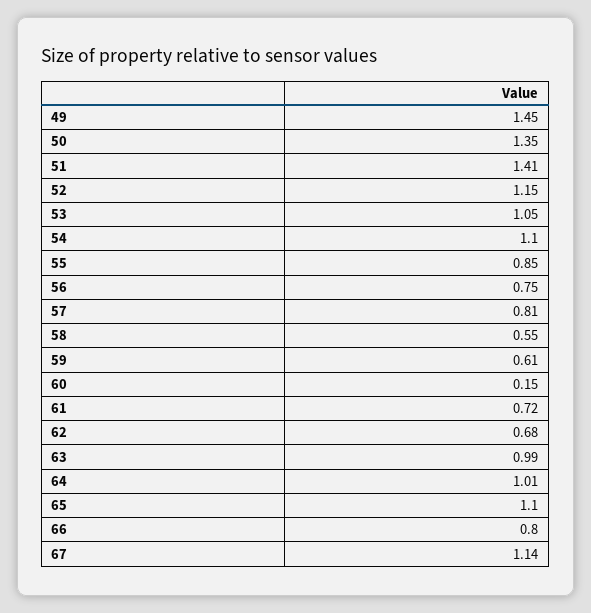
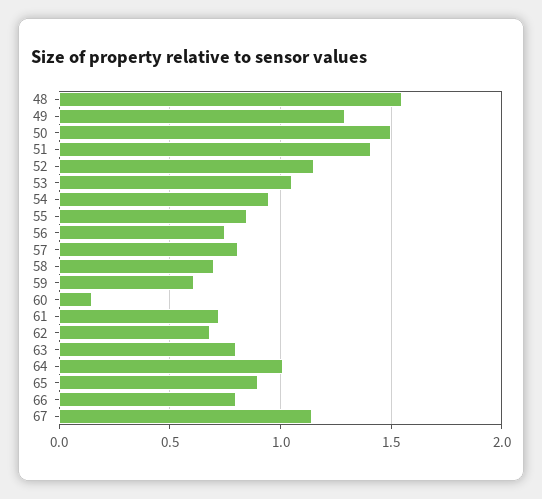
  {
-   "49": 1.45,
+   "49": 1.3,
-   "50": 1.35,
+   "50": 1.5,
    "51": 1.41,
    "52": 1.15,
    "53": 1.05,
-   "54": 1.1,
+   "54": 0.95,
    "55": 0.85,
    "56": 0.75,
    "57": 0.81,
-   "58": 0.55,
+   "58": 0.7,
    "59": 0.61,
    "60": 0.15,
    "61": 0.72,
    "62": 0.68,
-   "63": 0.99,
+   "63": 0.8,
    "64": 1.01,
-   "65": 1.1,
+   "65": 0.9,
    "66": 0.8,
-   "67": 1.14
+   "67": 1.14,
+   "48": 1.55
  }

